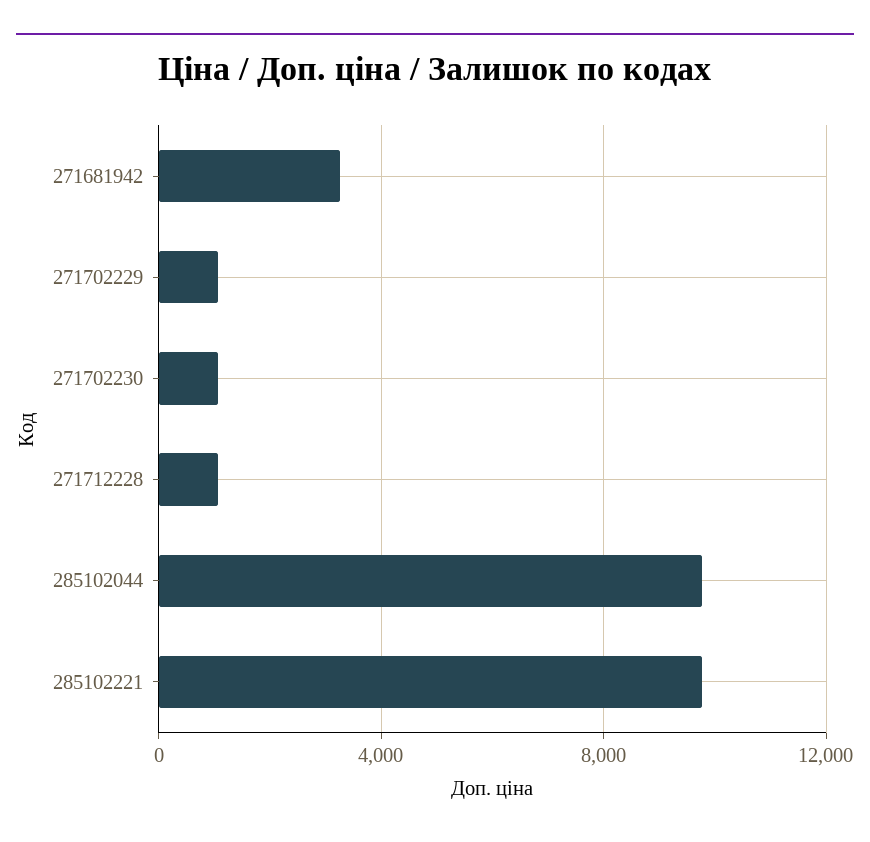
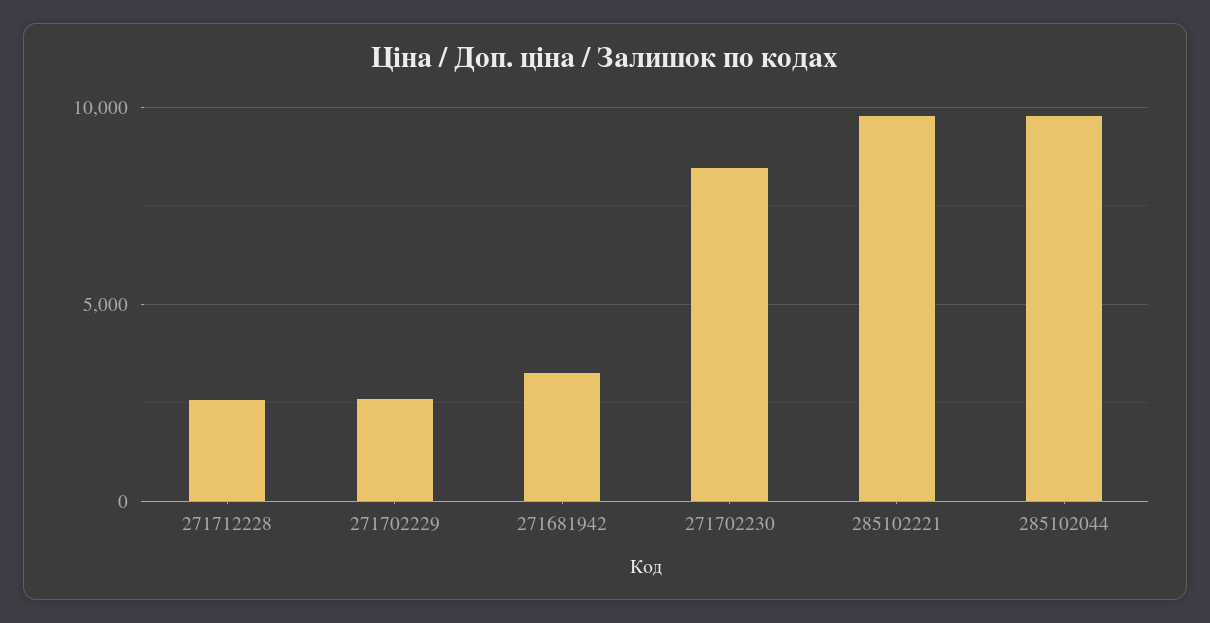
  {
    "271681942": 3500,
-   "271702229": 1000,
+   "271702229": 2500,
-   "271702230": 1000,
+   "271702230": 8500,
-   "271712228": 1000,
+   "271712228": 2500,
    "285102044": 10000,
    "285102221": 10000
  }

